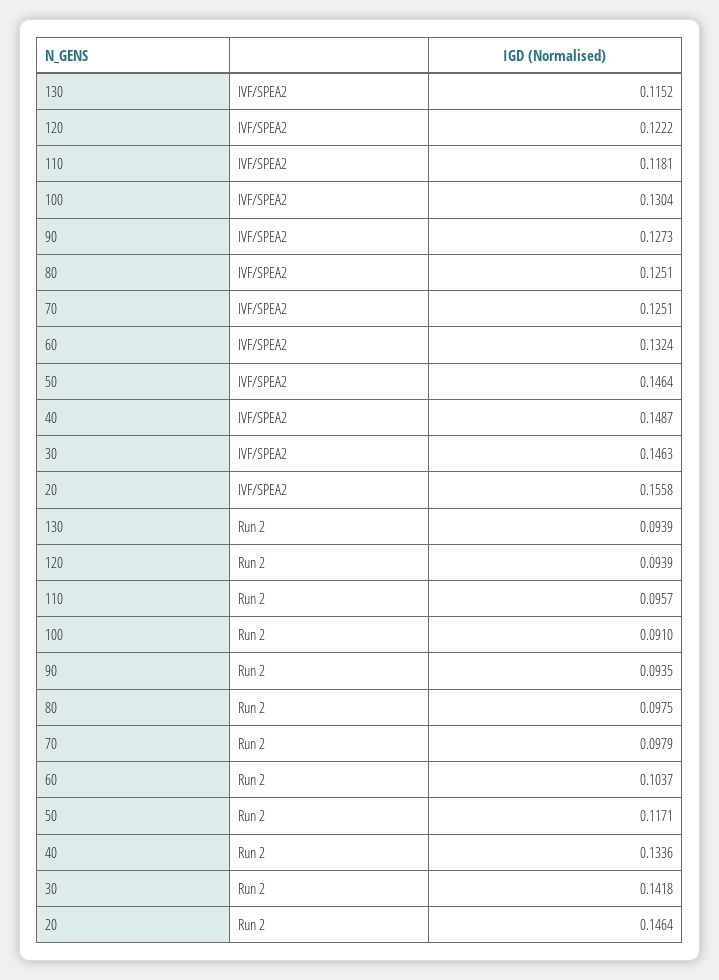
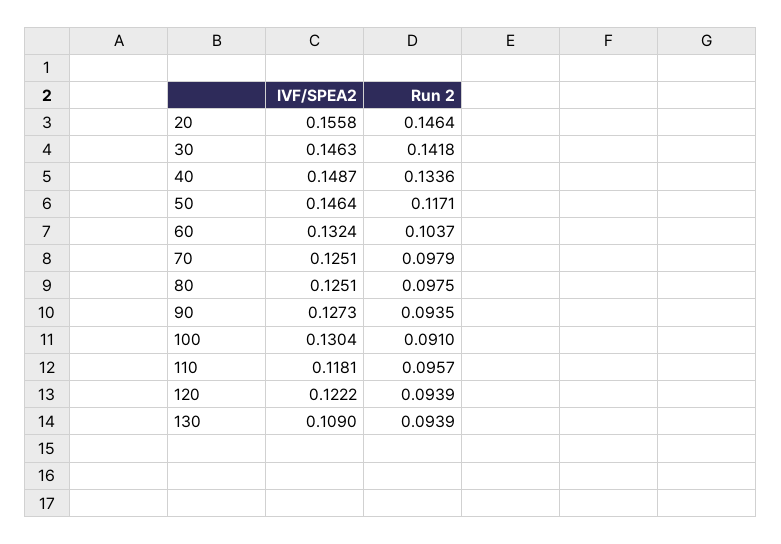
  {
    "130": {
-     "IVF/SPEA2": 0.1152,
+     "IVF/SPEA2": 0.109,
      "Run 2": 0.0939
    },
    "120": {
      "IVF/SPEA2": 0.1222,
      "Run 2": 0.0939
    },
    "110": {
      "IVF/SPEA2": 0.1181,
      "Run 2": 0.0957
    },
    "100": {
      "IVF/SPEA2": 0.1304,
      "Run 2": 0.091
    },
    "90": {
      "IVF/SPEA2": 0.1273,
      "Run 2": 0.0935
    },
    "80": {
      "IVF/SPEA2": 0.1251,
      "Run 2": 0.0975
    },
    "70": {
      "IVF/SPEA2": 0.1251,
      "Run 2": 0.0979
    },
    "60": {
      "IVF/SPEA2": 0.1324,
      "Run 2": 0.1037
    },
    "50": {
      "IVF/SPEA2": 0.1464,
      "Run 2": 0.1171
    },
    "40": {
      "IVF/SPEA2": 0.1487,
      "Run 2": 0.1336
    },
    "30": {
      "IVF/SPEA2": 0.1463,
      "Run 2": 0.1418
    },
    "20": {
      "IVF/SPEA2": 0.1558,
      "Run 2": 0.1464
    }
  }

